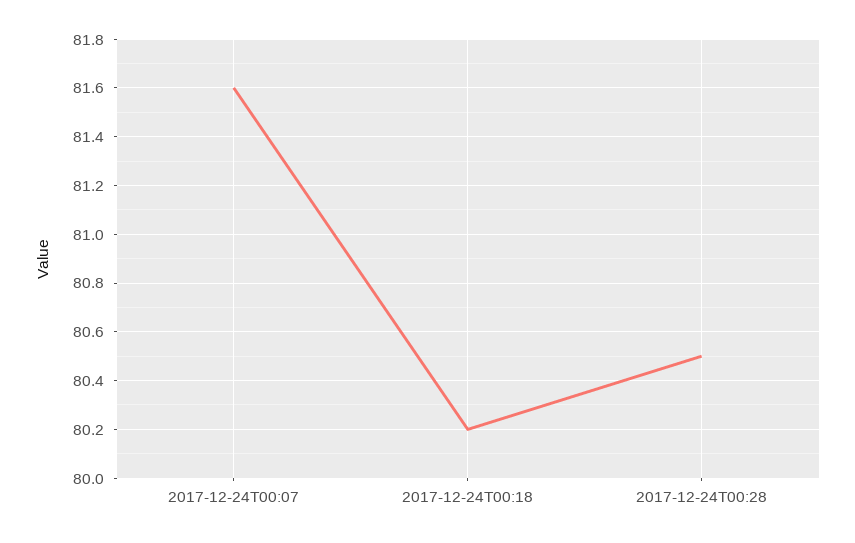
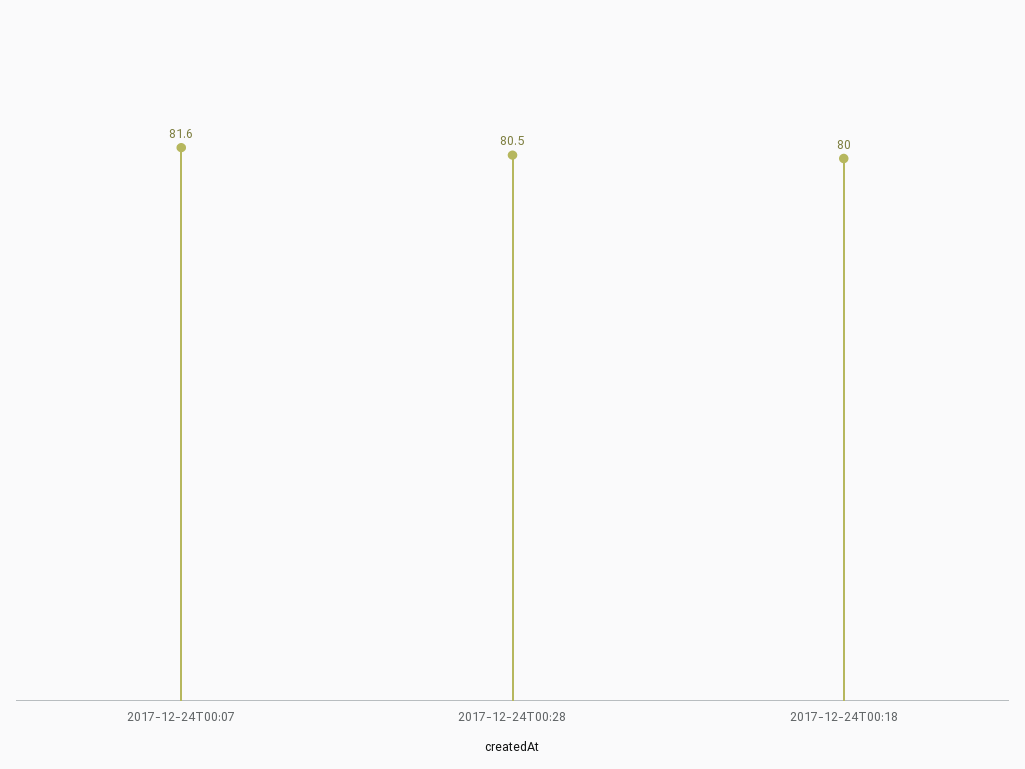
  {
    "2017-12-24T00:07": 81.6,
-   "2017-12-24T00:18": 80.2,
+   "2017-12-24T00:18": 80,
    "2017-12-24T00:28": 80.5
  }

